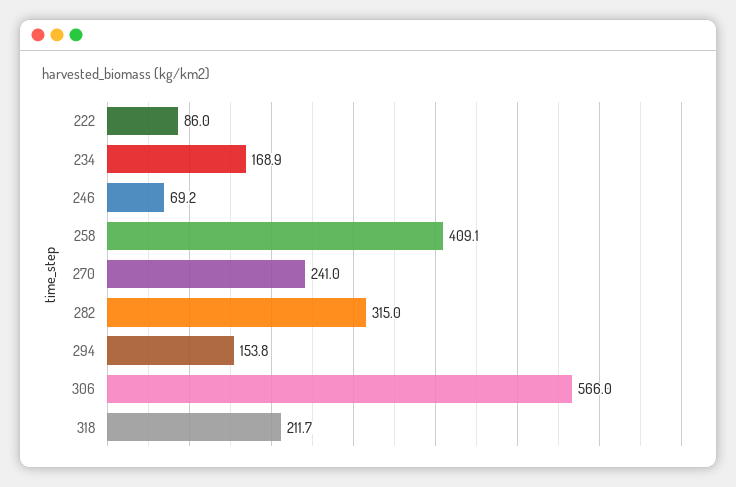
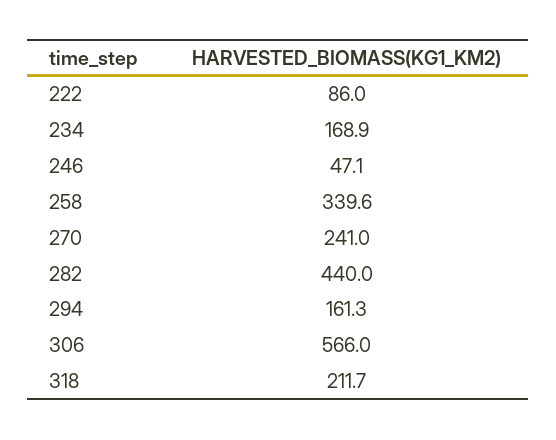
  {
    "222": 86,
    "234": 168.9,
-   "246": 69.2,
+   "246": 47.1,
-   "258": 409.1,
+   "258": 339.6,
    "270": 241,
-   "282": 315,
+   "282": 440,
-   "294": 153.8,
+   "294": 161.3,
    "306": 566,
    "318": 211.7
  }

